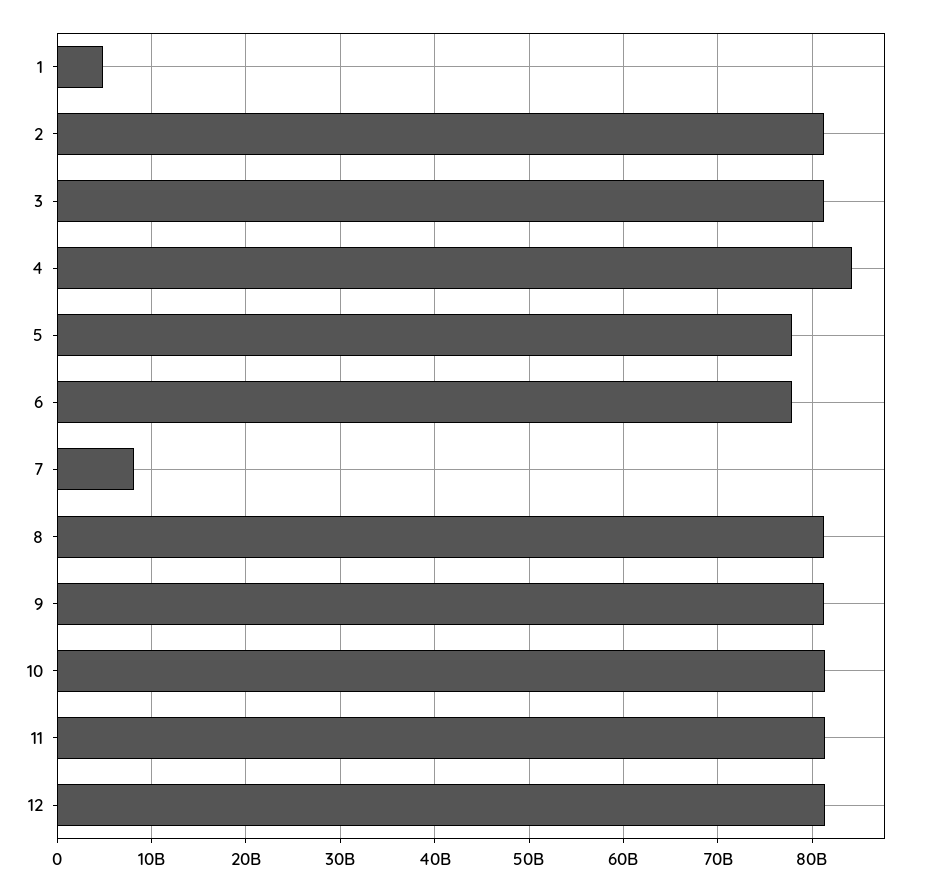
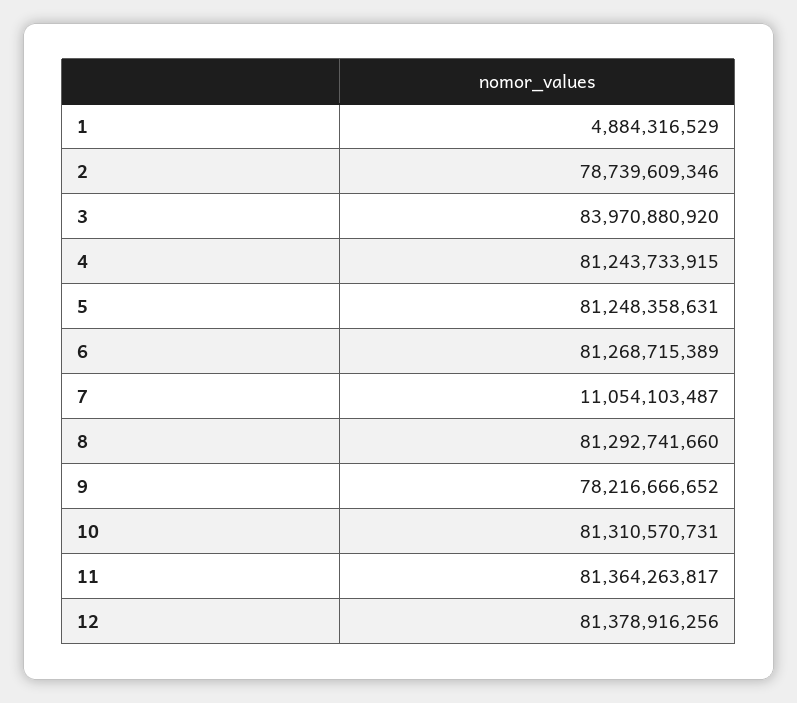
  {
    "1": 4884316529,
-   "2": 81000000000,
+   "2": 78739609346,
-   "3": 81000000000,
+   "3": 83970880920,
-   "4": 84000000000,
+   "4": 81243733915,
-   "5": 78000000000,
+   "5": 81248358631,
-   "6": 78000000000,
+   "6": 81268715389,
-   "7": 8000000000,
+   "7": 11054103487,
    "8": 81292741660,
-   "9": 81000000000,
+   "9": 78216666652,
    "10": 81310570731,
    "11": 81364263817,
    "12": 81378916256
  }

